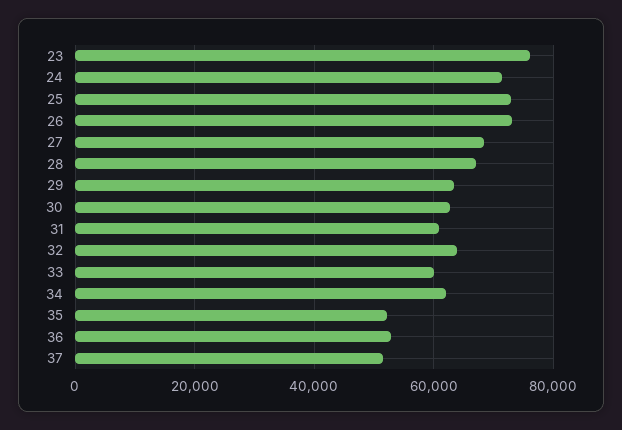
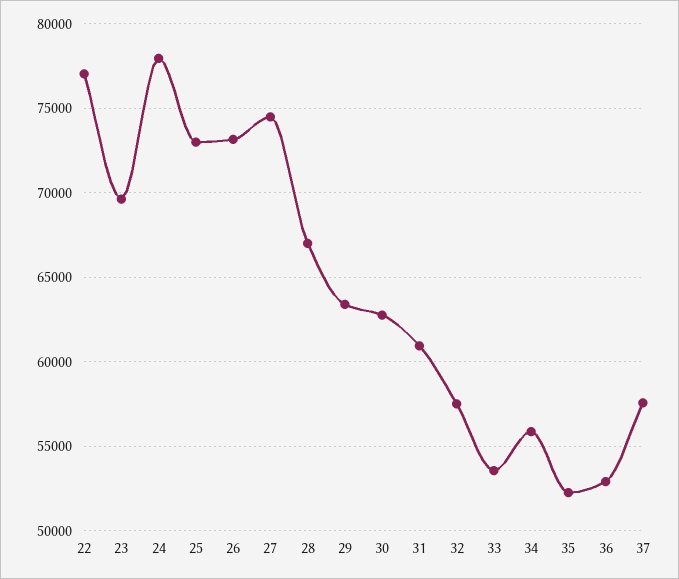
  {
-   "23": 76000,
+   "23": 69500,
-   "24": 72000,
+   "24": 78000,
    "25": 73000,
    "26": 73000,
-   "27": 68000,
+   "27": 74500,
    "28": 67000,
    "29": 63500,
    "30": 63000,
    "31": 61000,
-   "32": 64000,
+   "32": 57500,
-   "33": 60000,
+   "33": 53500,
-   "34": 62000,
+   "34": 56000,
    "35": 52500,
    "36": 53000,
-   "37": 52000
+   "37": 57500,
+   "22": 77000
  }

